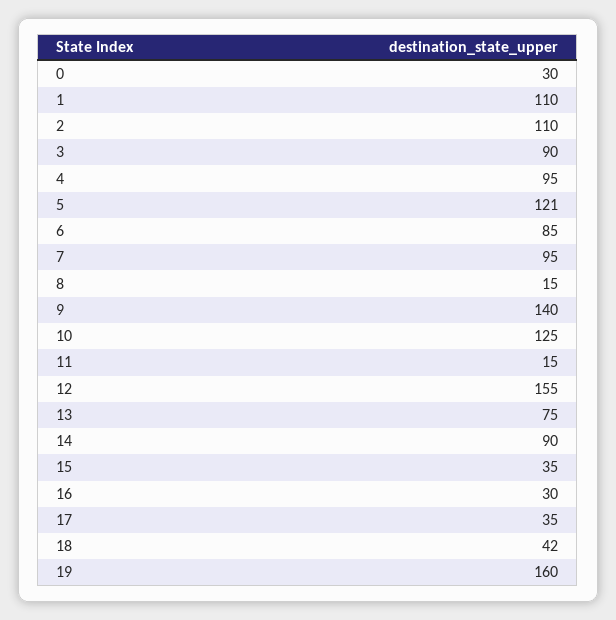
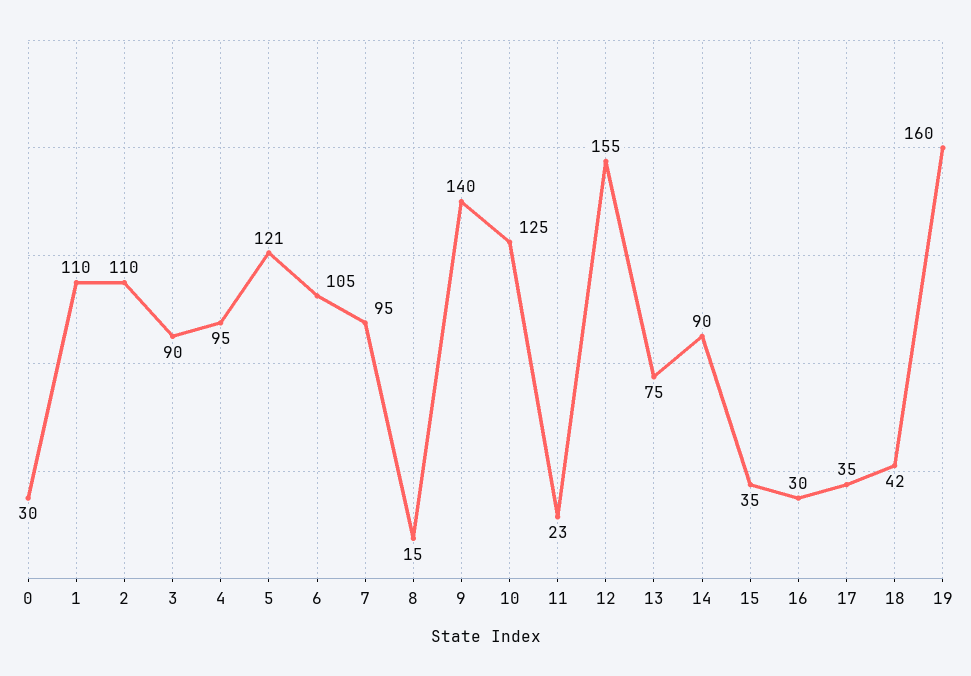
  {
    "0": 30,
    "1": 110,
    "2": 110,
    "3": 90,
    "4": 95,
    "5": 121,
-   "6": 85,
+   "6": 105,
    "7": 95,
    "8": 15,
    "9": 140,
    "10": 125,
-   "11": 15,
+   "11": 23,
    "12": 155,
    "13": 75,
    "14": 90,
    "15": 35,
    "16": 30,
    "17": 35,
    "18": 42,
    "19": 160
  }

